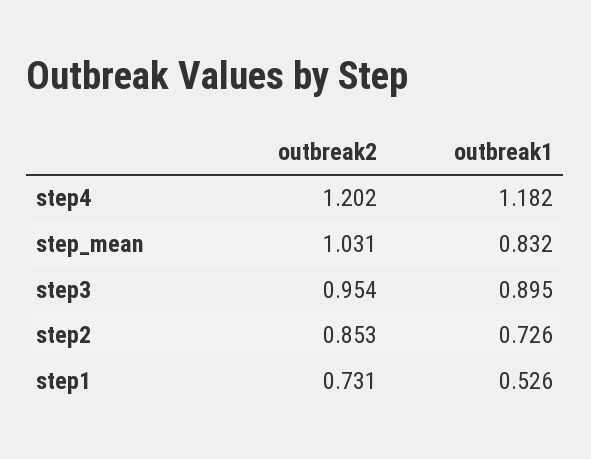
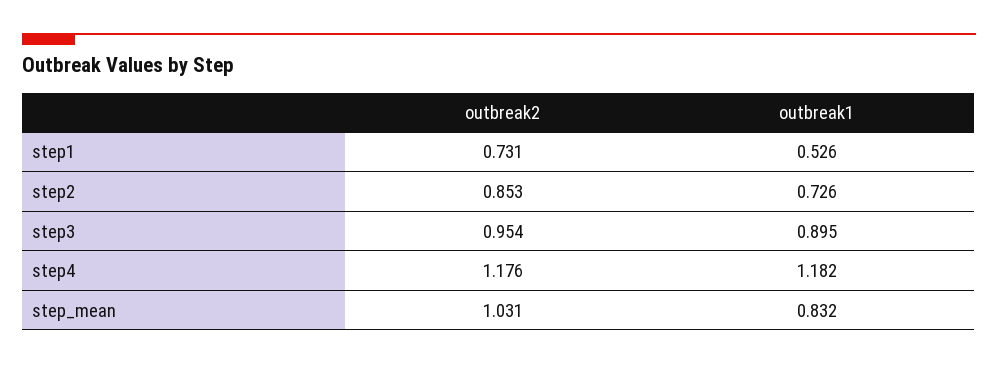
  {
    "outbreak2": {
-     "step4": 1.202,
+     "step4": 1.176,
      "step_mean": 1.031,
      "step3": 0.954,
      "step2": 0.853,
      "step1": 0.731
    },
    "outbreak1": {
      "step4": 1.182,
      "step_mean": 0.832,
      "step3": 0.895,
      "step2": 0.726,
      "step1": 0.526
    }
  }

